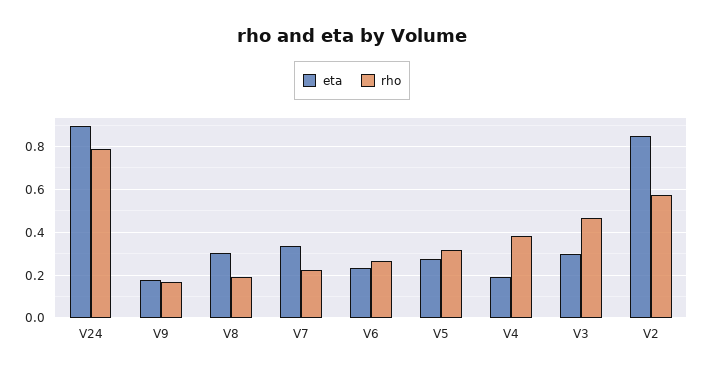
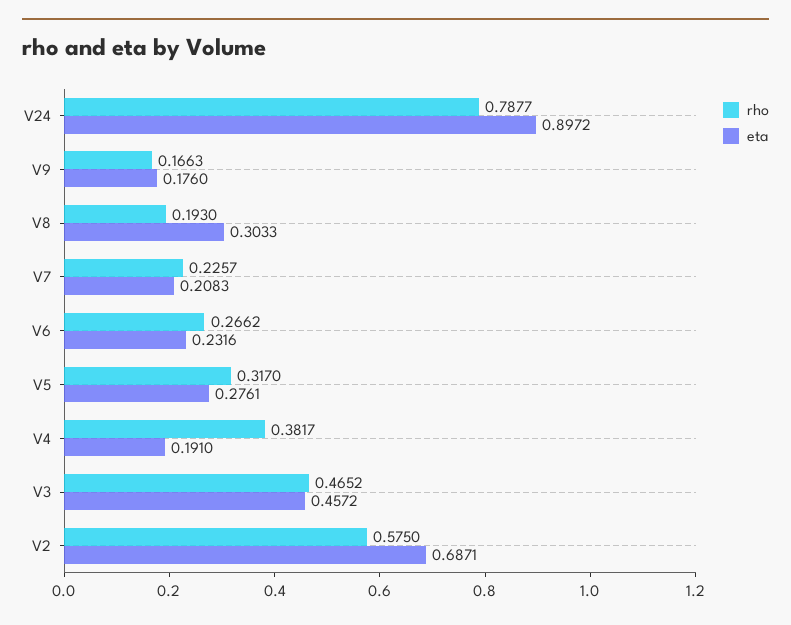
  {
    "eta": {
      "V24": 0.8972,
      "V9": 0.176,
      "V8": 0.3033,
-     "V7": 0.35,
+     "V7": 0.2083,
      "V6": 0.2316,
      "V5": 0.2761,
      "V4": 0.191,
-     "V3": 0.3,
+     "V3": 0.4572,
-     "V2": 0.85
+     "V2": 0.6871
    },
    "rho": {
      "V24": 0.7877,
      "V9": 0.1663,
      "V8": 0.193,
      "V7": 0.2257,
      "V6": 0.2662,
      "V5": 0.317,
      "V4": 0.3817,
      "V3": 0.4652,
      "V2": 0.575
    }
  }

